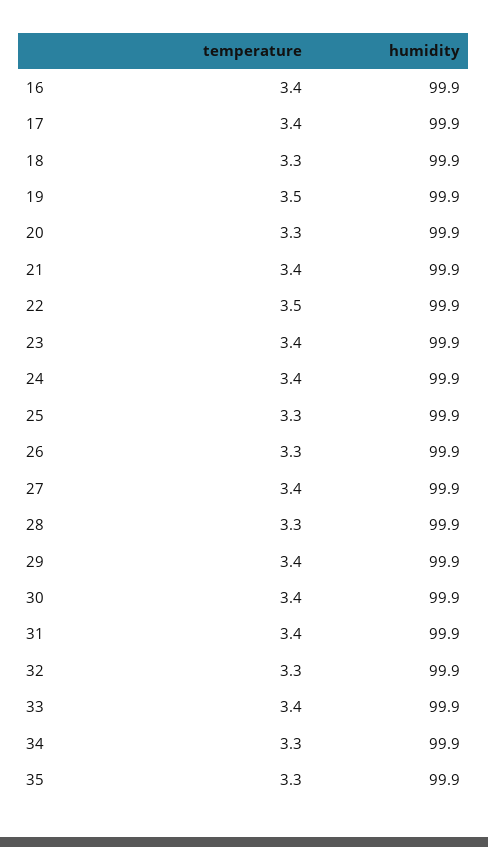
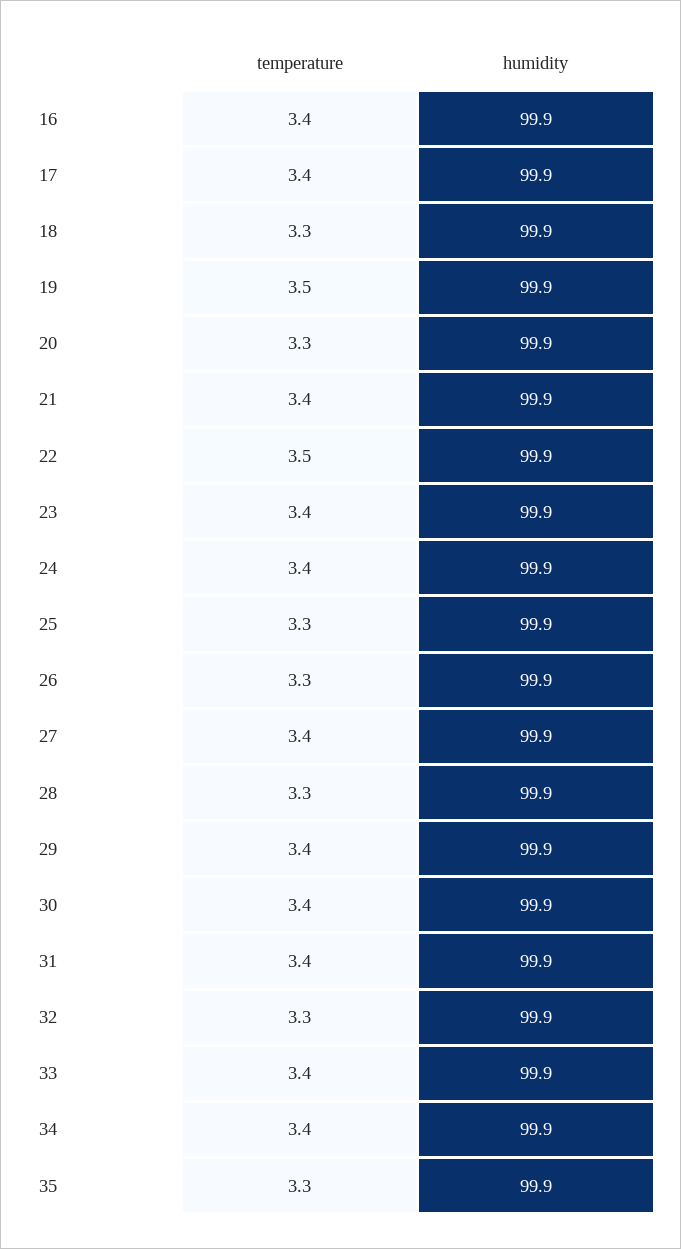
  {
    "temperature": {
      "16": 3.4,
      "17": 3.4,
      "18": 3.3,
      "19": 3.5,
      "20": 3.3,
      "21": 3.4,
      "22": 3.5,
      "23": 3.4,
      "24": 3.4,
      "25": 3.3,
      "26": 3.3,
      "27": 3.4,
      "28": 3.3,
      "29": 3.4,
      "30": 3.4,
      "31": 3.4,
      "32": 3.3,
      "33": 3.4,
-     "34": 3.3,
+     "34": 3.4,
      "35": 3.3
    },
    "humidity": {
      "16": 99.9,
      "17": 99.9,
      "18": 99.9,
      "19": 99.9,
      "20": 99.9,
      "21": 99.9,
      "22": 99.9,
      "23": 99.9,
      "24": 99.9,
      "25": 99.9,
      "26": 99.9,
      "27": 99.9,
      "28": 99.9,
      "29": 99.9,
      "30": 99.9,
      "31": 99.9,
      "32": 99.9,
      "33": 99.9,
      "34": 99.9,
      "35": 99.9
    }
  }

